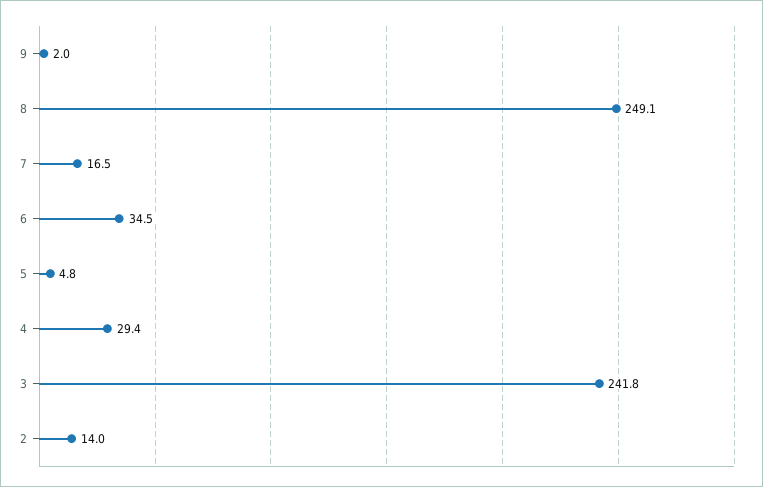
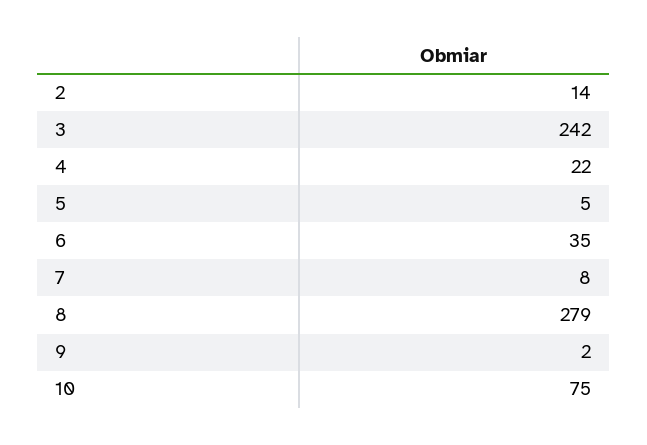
  {
    "9": 2,
-   "8": 249.1,
+   "8": 279,
-   "7": 16.5,
+   "7": 8,
    "6": 34.5,
    "5": 4.8,
-   "4": 29.4,
+   "4": 22,
    "3": 241.8,
-   "2": 14
+   "2": 14,
+   "10": 75
  }

